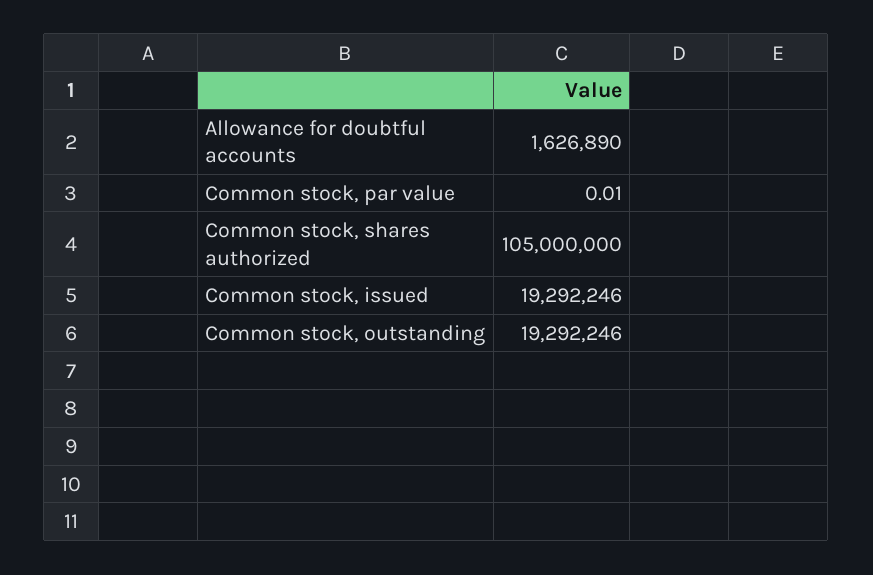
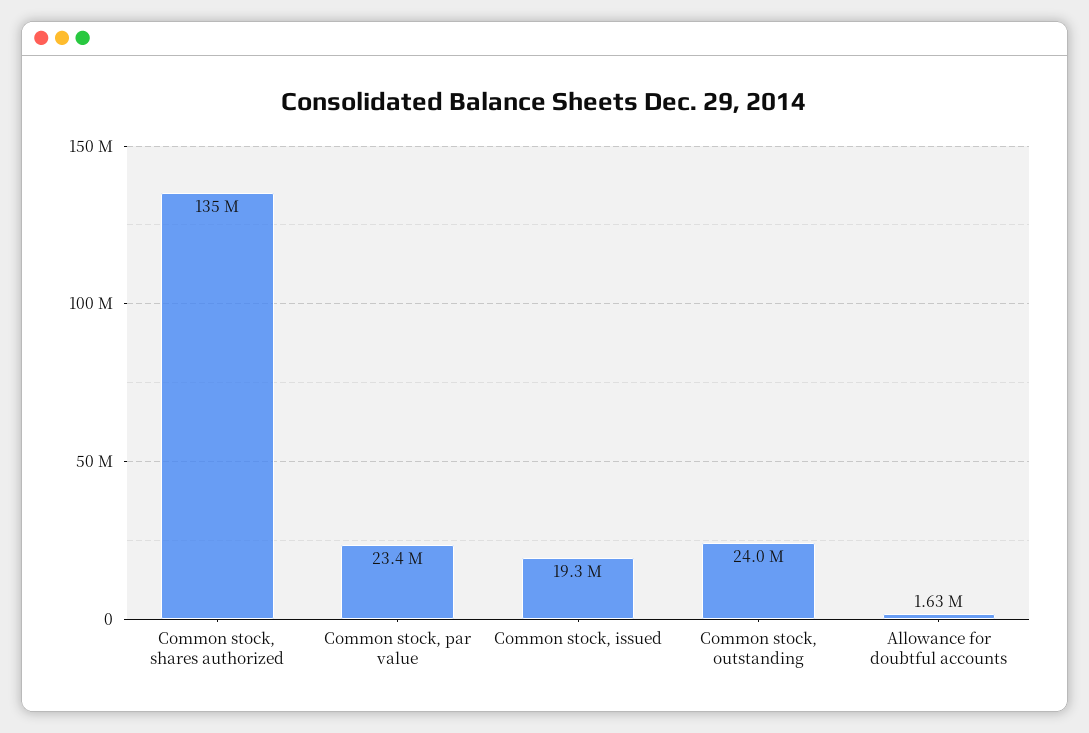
  {
    "Allowance for doubtful accounts": 1626890,
-   "Common stock, par value": 0.01,
+   "Common stock, par value": 23400000,
-   "Common stock, shares authorized": 105000000,
+   "Common stock, shares authorized": 135000000,
    "Common stock, issued": 19292246,
-   "Common stock, outstanding": 19292246
+   "Common stock, outstanding": 24000000
  }

